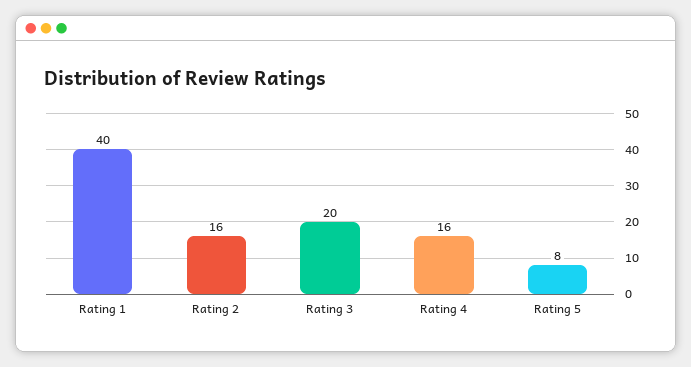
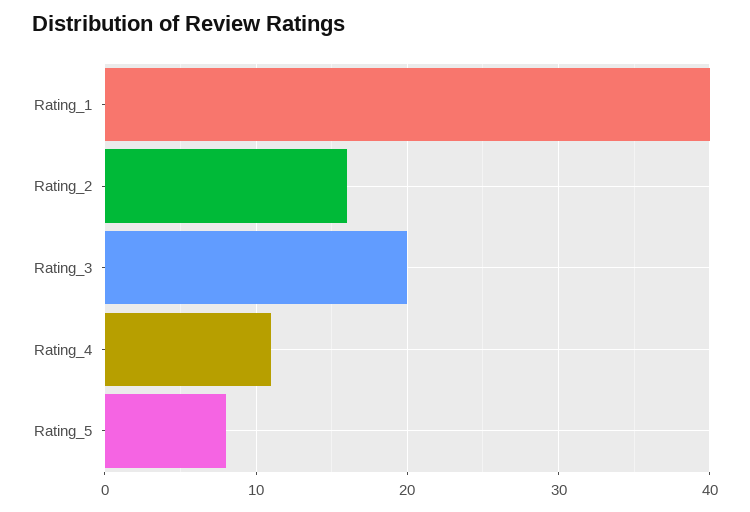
  {
    "Rating 1": 40,
    "Rating 2": 16,
    "Rating 3": 20,
-   "Rating 4": 16,
+   "Rating 4": 11,
    "Rating 5": 8
  }

